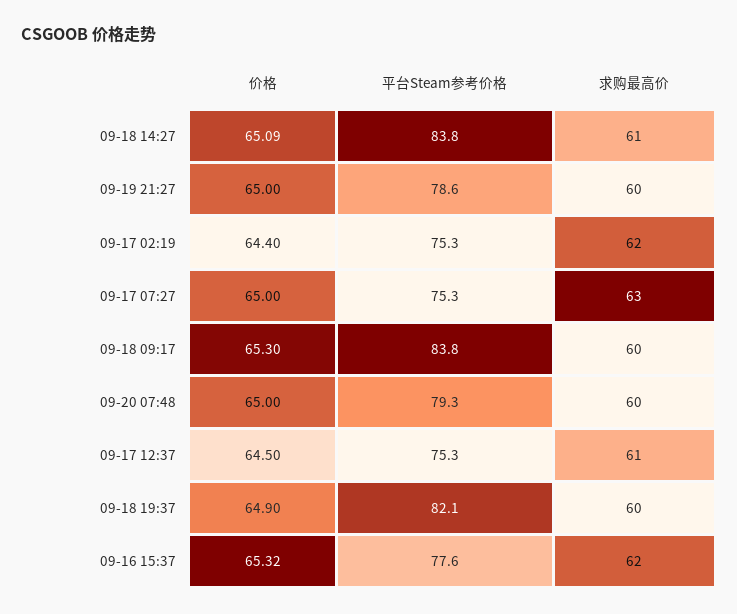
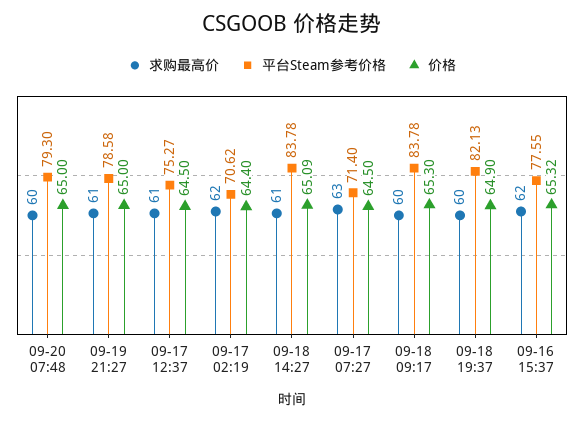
  {
    "价格": {
      "09-18 14:27": 65.09,
      "09-19 21:27": 65,
      "09-17 02:19": 64.4,
-     "09-17 07:27": 65,
+     "09-17 07:27": 64.5,
      "09-18 09:17": 65.3,
      "09-20 07:48": 65,
      "09-17 12:37": 64.5,
      "09-18 19:37": 64.9,
      "09-16 15:37": 65.32
    },
    "平台Steam参考价格": {
      "09-18 14:27": 83.78,
      "09-19 21:27": 78.58,
-     "09-17 02:19": 75.3,
+     "09-17 02:19": 70.62,
-     "09-17 07:27": 75.3,
+     "09-17 07:27": 71.4,
      "09-18 09:17": 83.78,
      "09-20 07:48": 79.3,
      "09-17 12:37": 75.27,
      "09-18 19:37": 82.13,
      "09-16 15:37": 77.55
    },
    "求购最高价": {
      "09-18 14:27": 61,
-     "09-19 21:27": 60,
+     "09-19 21:27": 61,
      "09-17 02:19": 62,
      "09-17 07:27": 63,
      "09-18 09:17": 60,
      "09-20 07:48": 60,
      "09-17 12:37": 61,
      "09-18 19:37": 60,
      "09-16 15:37": 62
    }
  }

